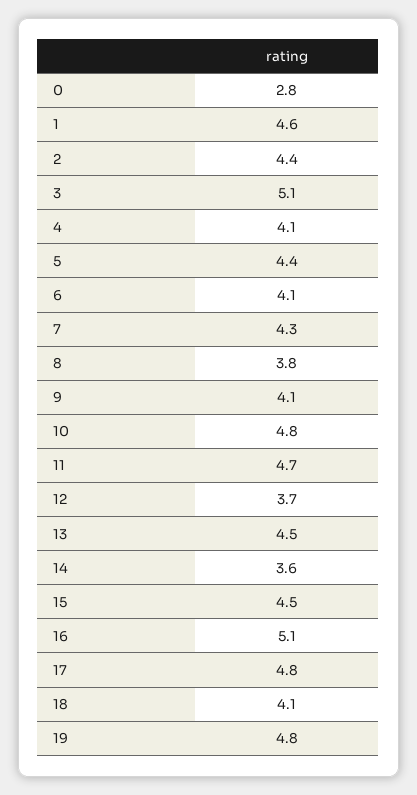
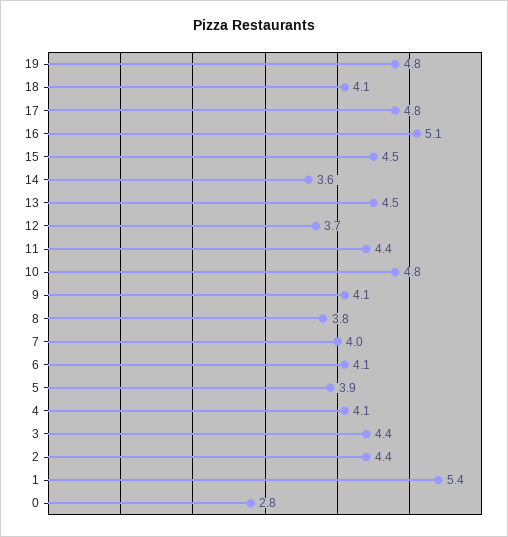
  {
    "0": 2.8,
-   "1": 4.6,
+   "1": 5.4,
    "2": 4.4,
-   "3": 5.1,
+   "3": 4.4,
    "4": 4.1,
-   "5": 4.4,
+   "5": 3.9,
    "6": 4.1,
-   "7": 4.3,
+   "7": 4,
    "8": 3.8,
    "9": 4.1,
    "10": 4.8,
-   "11": 4.7,
+   "11": 4.4,
    "12": 3.7,
    "13": 4.5,
    "14": 3.6,
    "15": 4.5,
    "16": 5.1,
    "17": 4.8,
    "18": 4.1,
    "19": 4.8
  }

